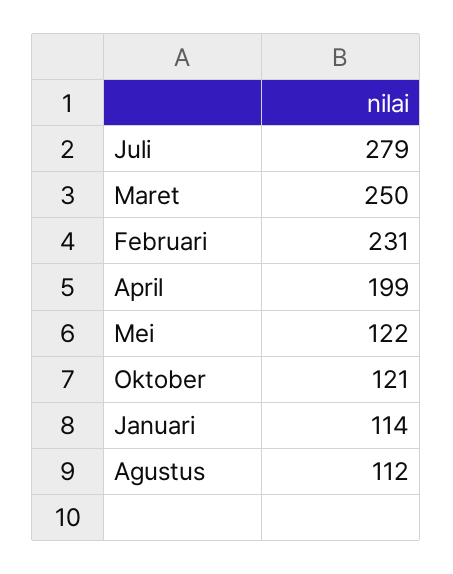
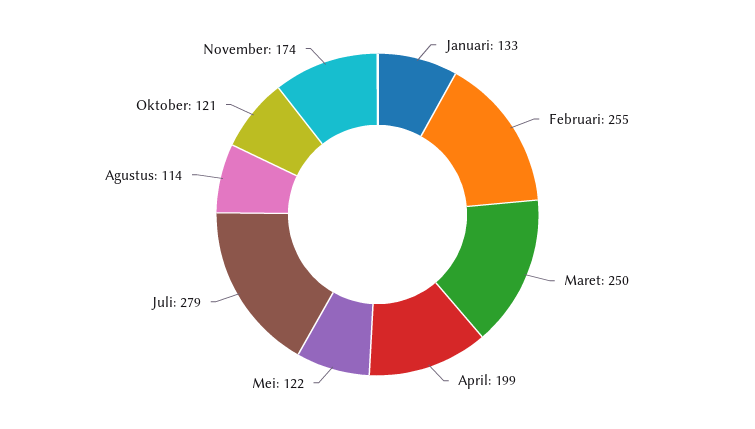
  {
    "Juli": 279,
    "Maret": 250,
-   "Februari": 231,
+   "Februari": 255,
    "April": 199,
    "Mei": 122,
    "Oktober": 121,
-   "Januari": 114,
+   "Januari": 133,
-   "Agustus": 112
+   "Agustus": 114,
+   "November": 174
  }

